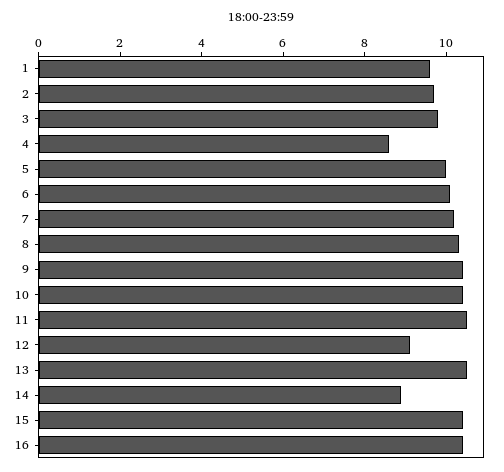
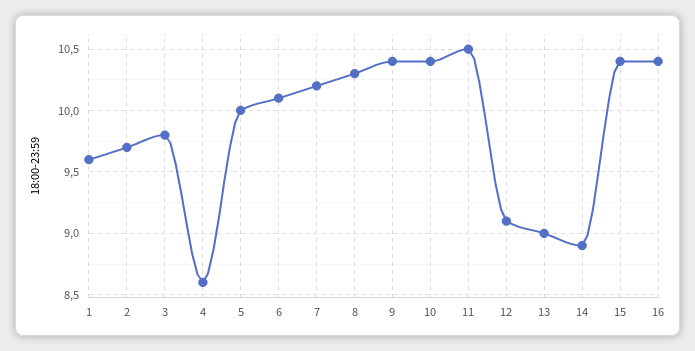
  {
    "1": 9.6,
    "2": 9.7,
    "3": 9.8,
    "4": 8.6,
    "5": 10,
    "6": 10.1,
    "7": 10.2,
    "8": 10.3,
    "9": 10.4,
    "10": 10.4,
    "11": 10.5,
    "12": 9.1,
-   "13": 10.5,
+   "13": 9,
    "14": 8.9,
    "15": 10.4,
    "16": 10.4
  }

